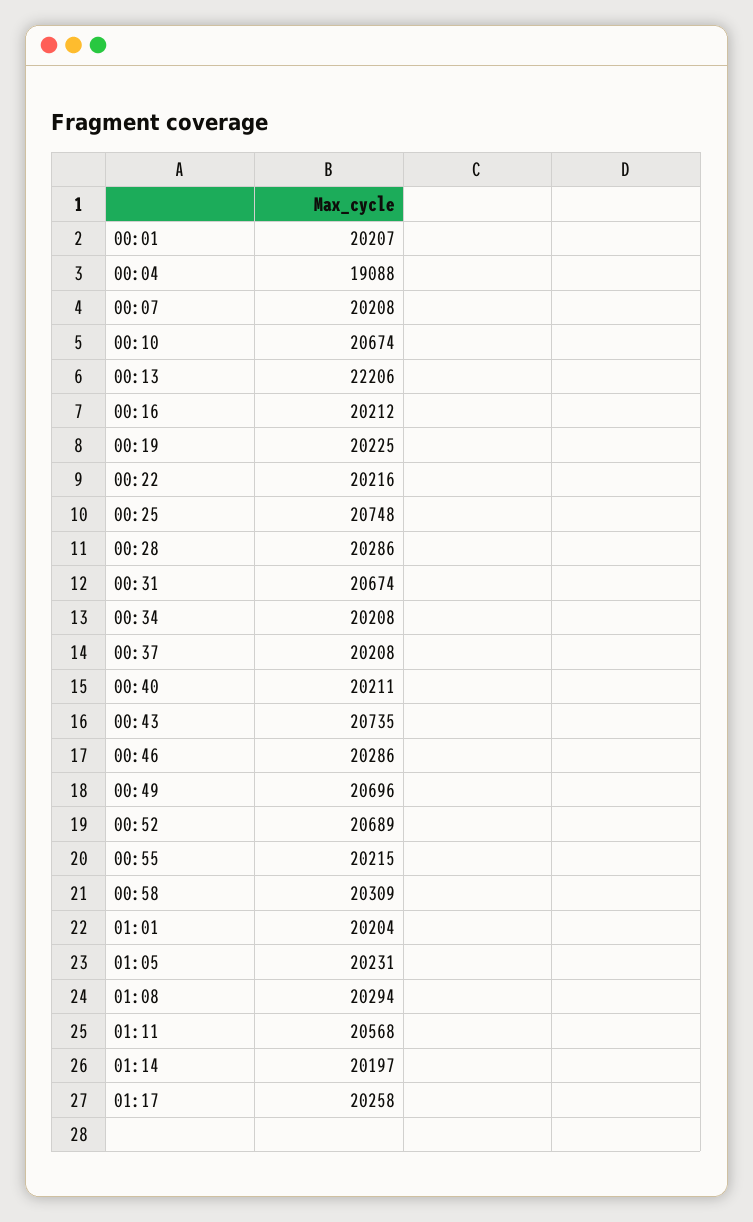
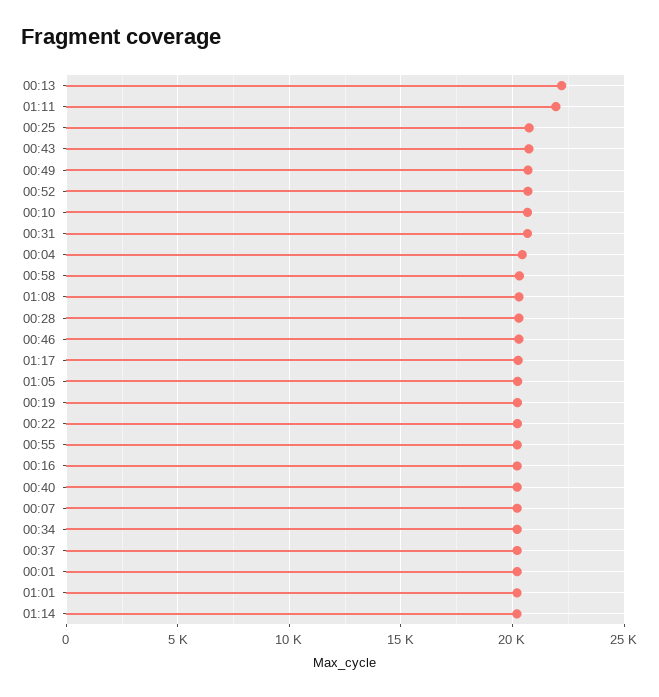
  {
    "00:01": 20207,
-   "00:04": 19088,
+   "00:04": 20500,
    "00:07": 20208,
    "00:10": 20674,
    "00:13": 22206,
    "00:16": 20212,
    "00:19": 20225,
    "00:22": 20216,
    "00:25": 20748,
    "00:28": 20286,
    "00:31": 20674,
    "00:34": 20208,
    "00:37": 20208,
    "00:40": 20211,
    "00:43": 20735,
    "00:46": 20286,
    "00:49": 20696,
    "00:52": 20689,
    "00:55": 20215,
    "00:58": 20309,
    "01:01": 20204,
    "01:05": 20231,
    "01:08": 20294,
-   "01:11": 20568,
+   "01:11": 22000,
    "01:14": 20197,
    "01:17": 20258
  }

